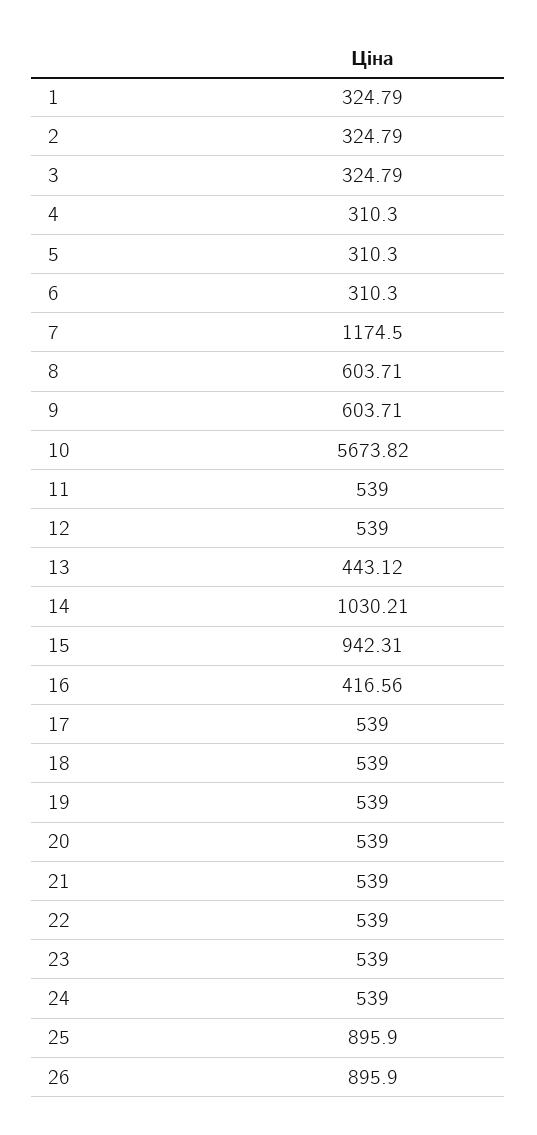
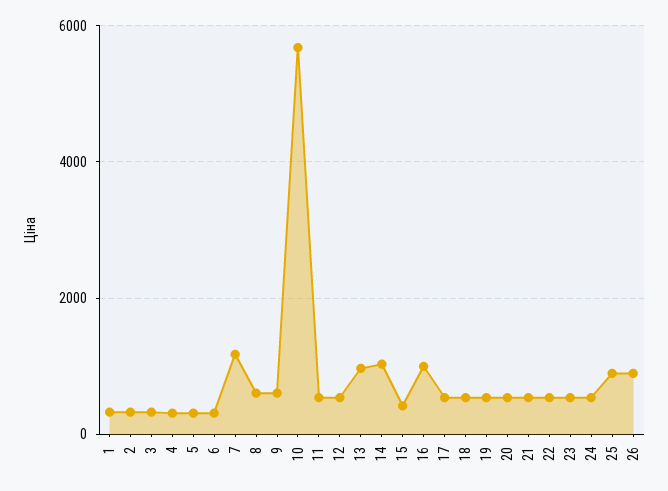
  {
    "1": 324.79,
    "2": 324.79,
    "3": 324.79,
    "4": 310.3,
    "5": 310.3,
    "6": 310.3,
    "7": 1174.5,
    "8": 603.71,
    "9": 603.71,
    "10": 5673.82,
    "11": 539,
    "12": 539,
-   "13": 443.12,
+   "13": 1000,
    "14": 1030.21,
-   "15": 942.31,
+   "15": 400,
-   "16": 416.56,
+   "16": 1000,
    "17": 539,
    "18": 539,
    "19": 539,
    "20": 539,
    "21": 539,
    "22": 539,
    "23": 539,
    "24": 539,
    "25": 895.9,
    "26": 895.9
  }

